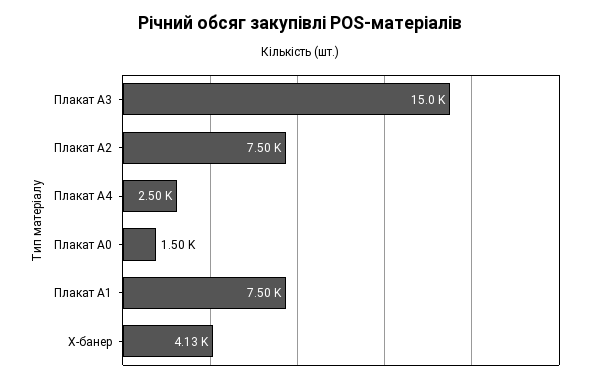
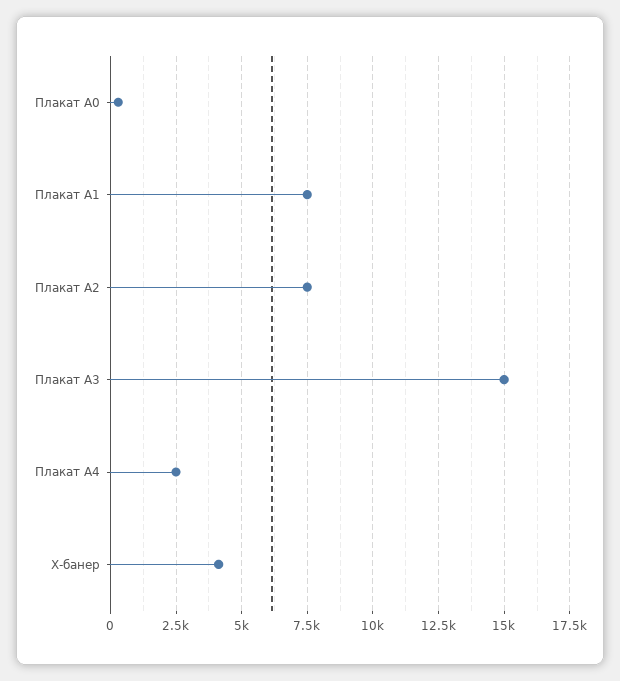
  {
    "Плакат А3": 15000,
    "Плакат А2": 7500,
    "Плакат А4": 2500,
-   "Плакат А0": 1500,
+   "Плакат А0": 250,
    "Плакат А1": 7500,
    "Х-банер": 4130
  }

